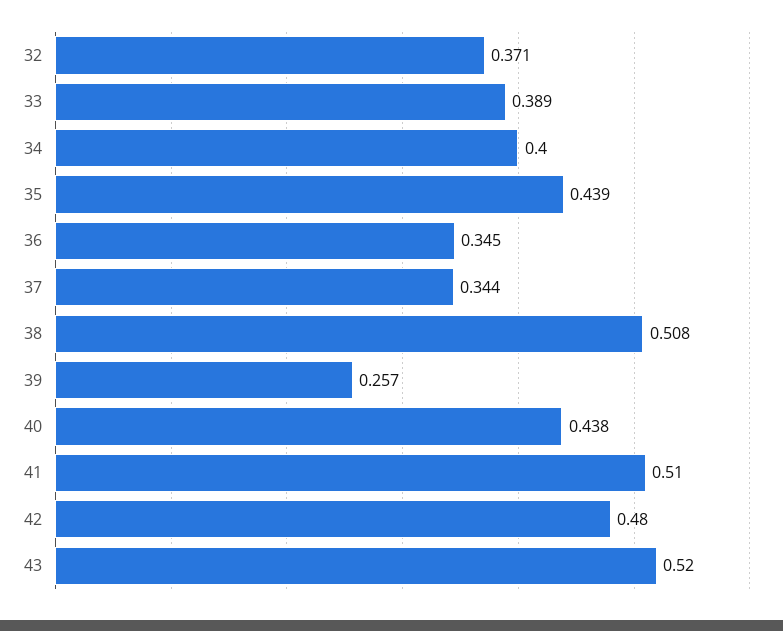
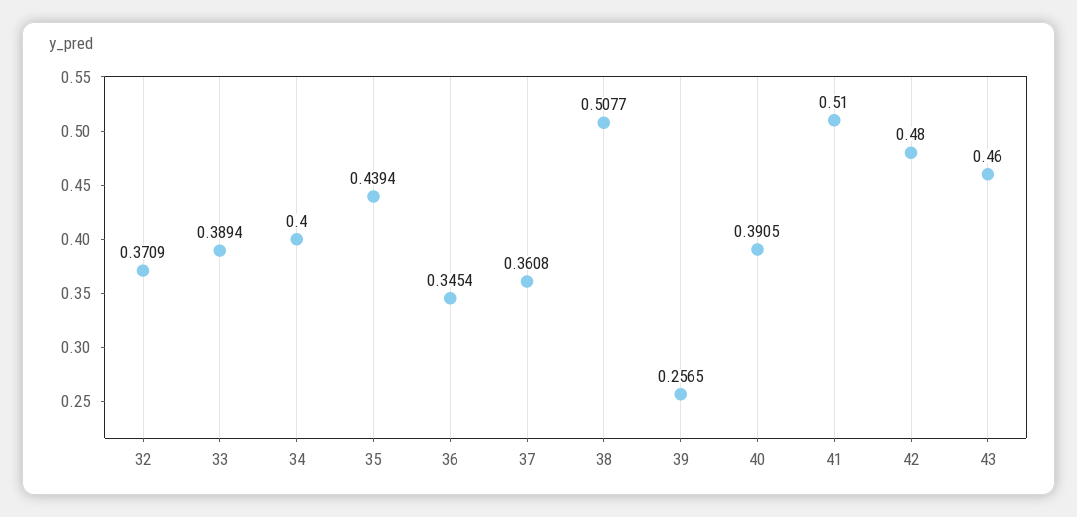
  {
    "32": 0.3709,
    "33": 0.3894,
    "34": 0.4,
    "35": 0.4394,
    "36": 0.3454,
-   "37": 0.344,
+   "37": 0.3608,
    "38": 0.5077,
    "39": 0.2565,
-   "40": 0.438,
+   "40": 0.3905,
    "41": 0.51,
    "42": 0.48,
-   "43": 0.52
+   "43": 0.46
  }

